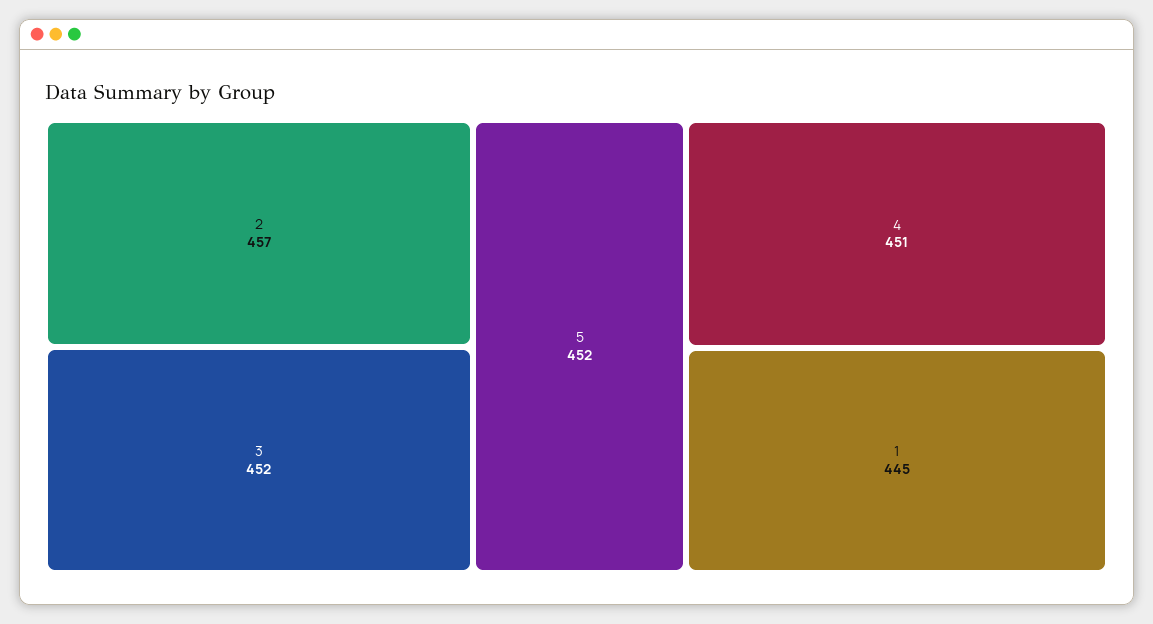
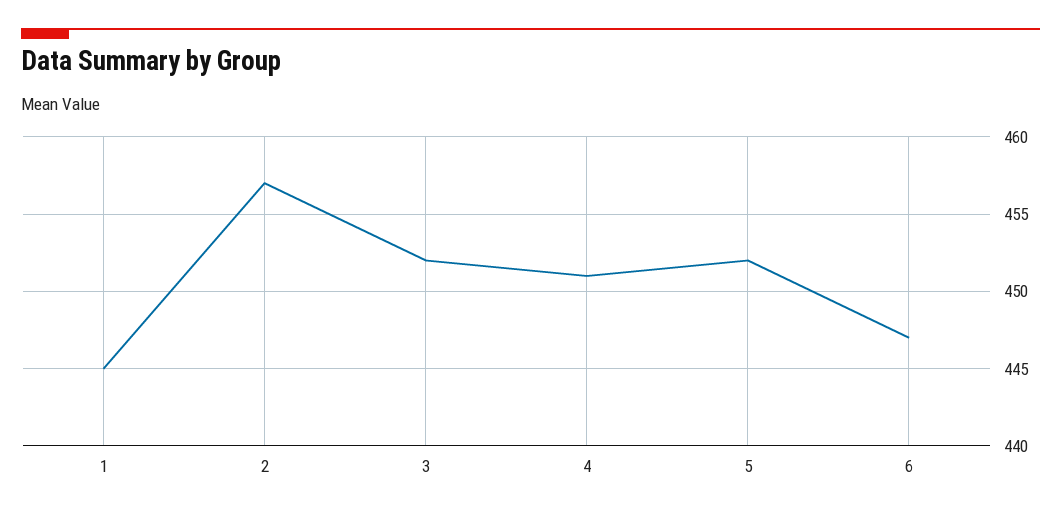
  {
    "2": 457,
    "3": 452,
    "5": 452,
    "4": 451,
-   "1": 445
+   "1": 445,
+   "6": 447
  }

